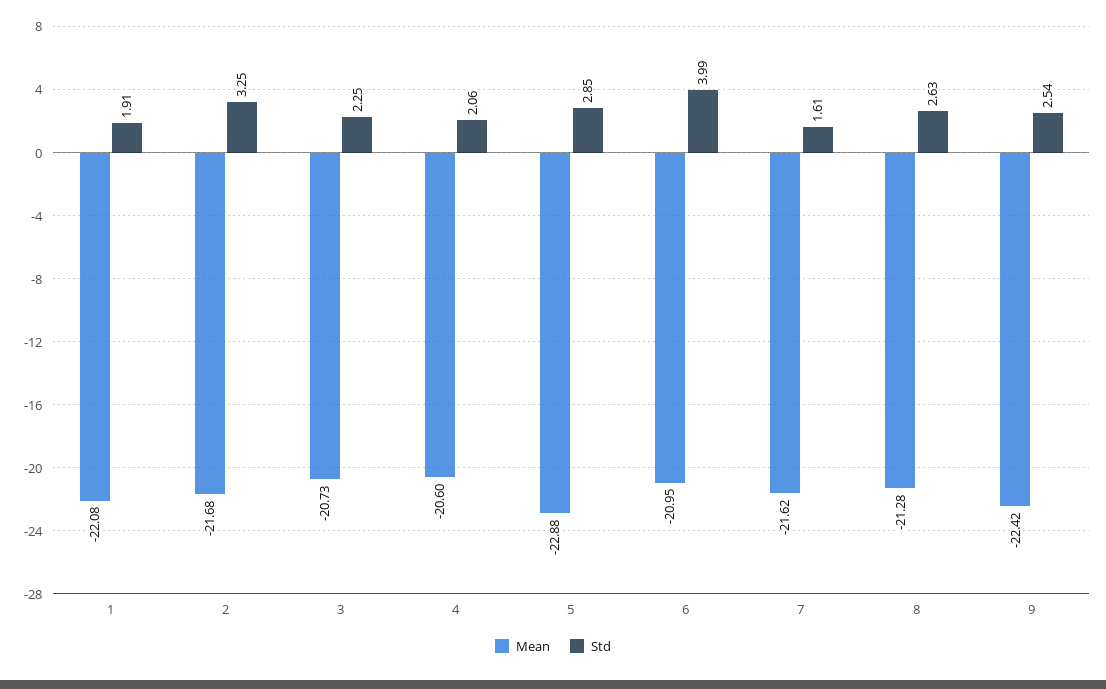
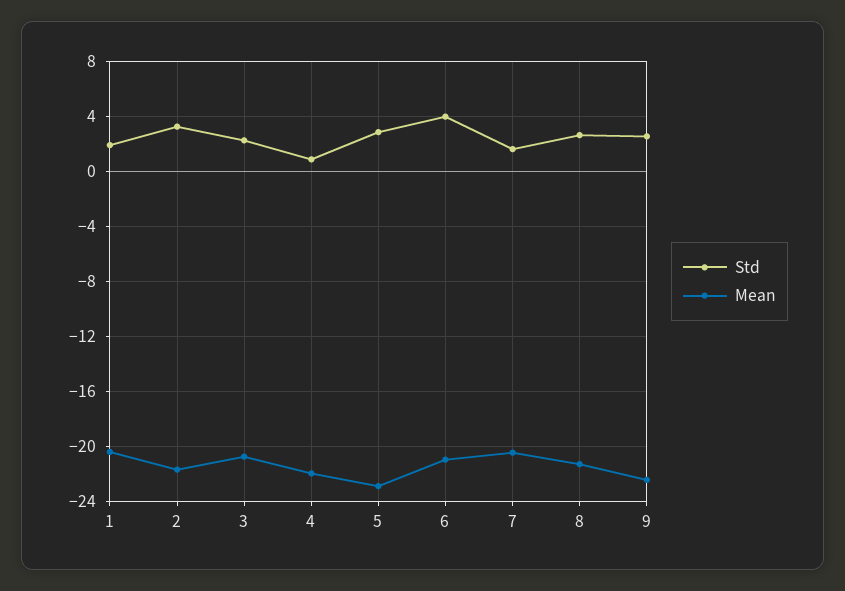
  {
    "Mean": {
-     "1": -22.08,
+     "1": -20.5,
      "2": -21.68,
      "3": -20.73,
-     "4": -20.6,
+     "4": -22,
      "5": -22.88,
      "6": -20.95,
-     "7": -21.62,
+     "7": -20.5,
      "8": -21.28,
      "9": -22.42
    },
    "Std": {
      "1": 1.91,
      "2": 3.25,
      "3": 2.25,
-     "4": 2.06,
+     "4": 1,
      "5": 2.85,
      "6": 3.99,
      "7": 1.61,
      "8": 2.63,
      "9": 2.54
    }
  }

